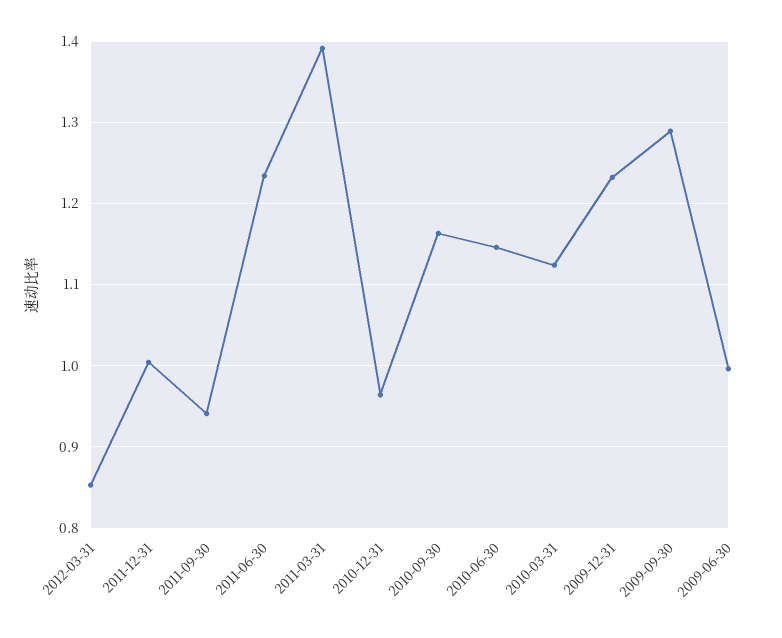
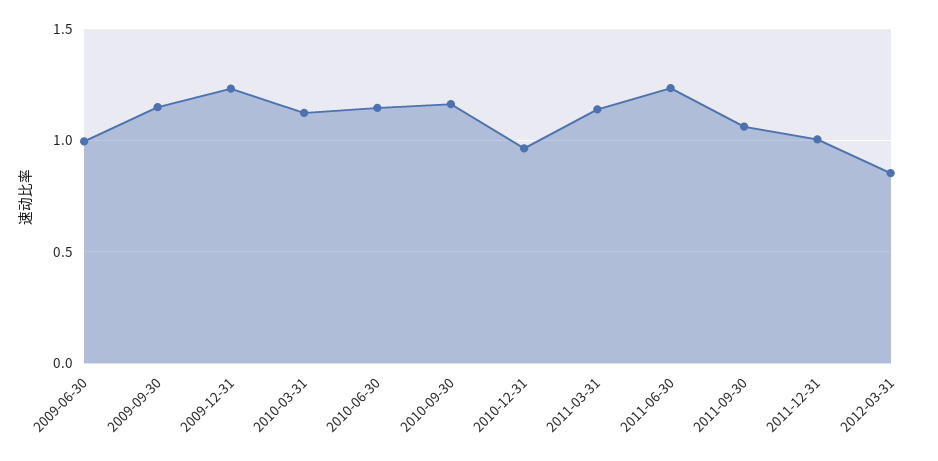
  {
    "2012-03-31": 0.85,
    "2011-12-31": 1,
-   "2011-09-30": 0.94,
+   "2011-09-30": 1.05,
    "2011-06-30": 1.23,
-   "2011-03-31": 1.39,
+   "2011-03-31": 1.15,
    "2010-12-31": 0.96,
    "2010-09-30": 1.16,
    "2010-06-30": 1.15,
    "2010-03-31": 1.12,
    "2009-12-31": 1.23,
-   "2009-09-30": 1.29,
+   "2009-09-30": 1.15,
    "2009-06-30": 1
  }

